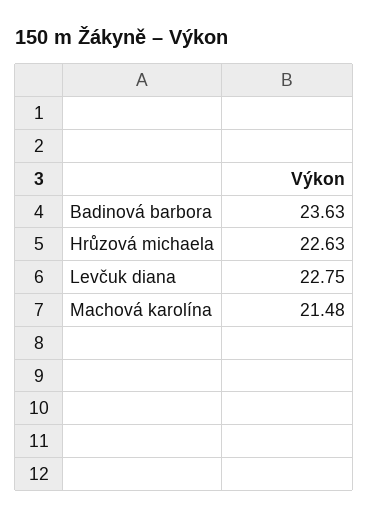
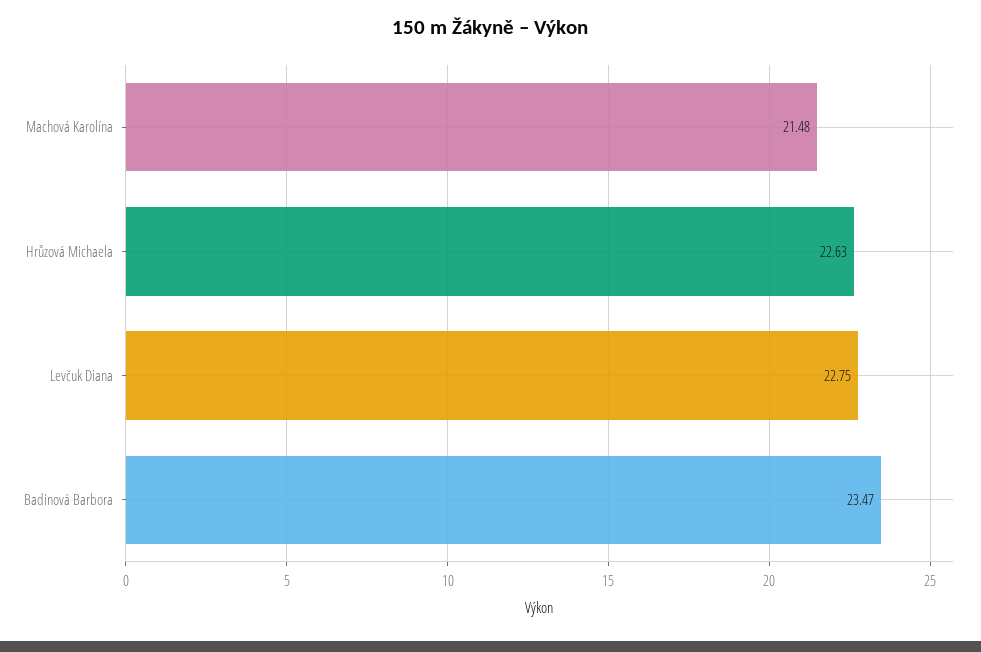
  {
-   "Badinová barbora": 23.63,
+   "Badinová barbora": 23.47,
    "Hrůzová michaela": 22.63,
    "Levčuk diana": 22.75,
    "Machová karolína": 21.48
  }

